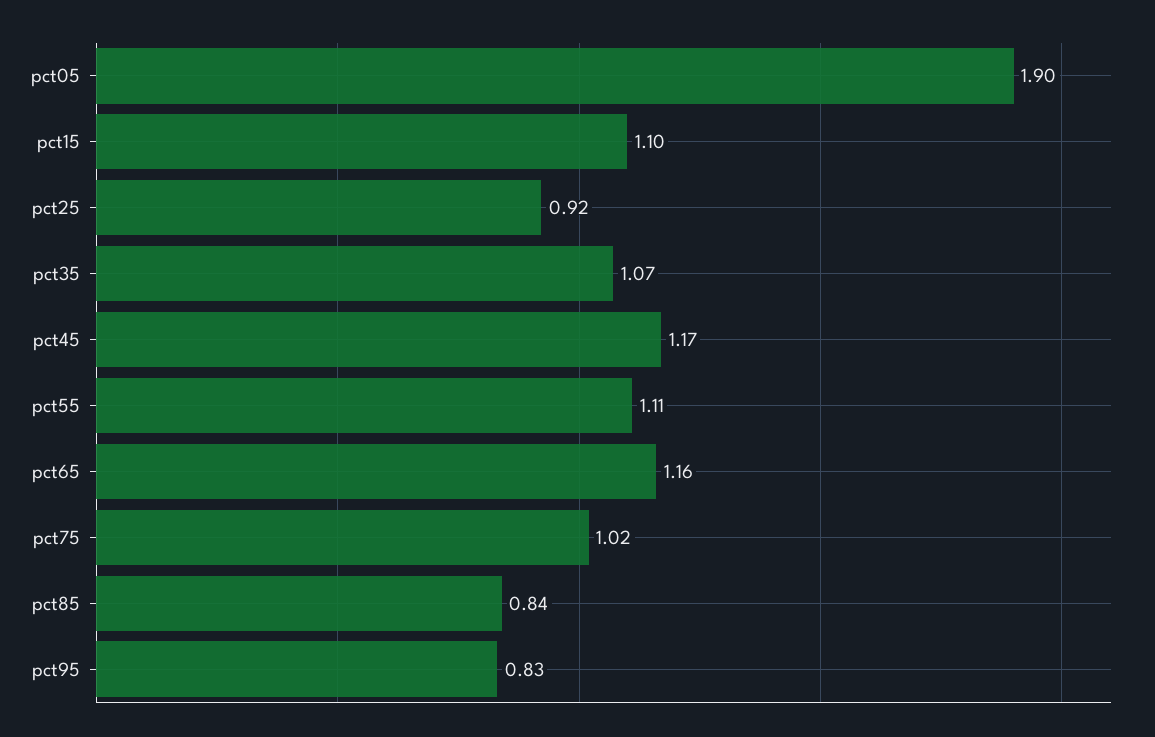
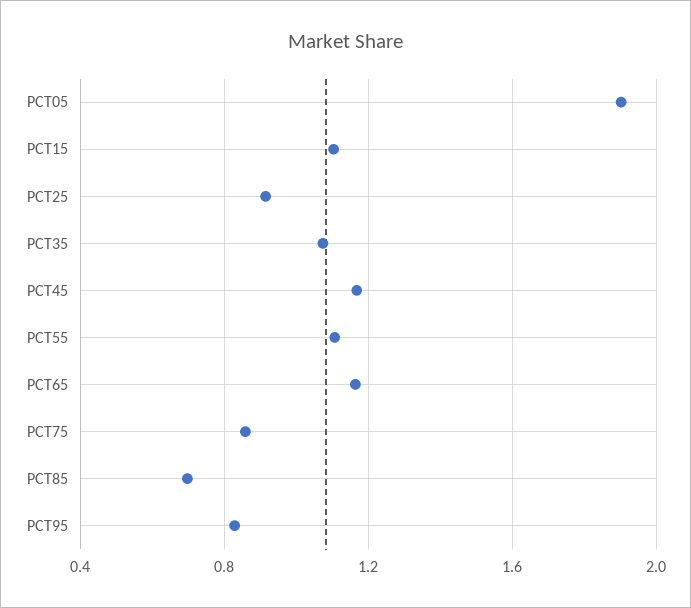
  {
    "pct05": 1.9,
    "pct15": 1.1,
    "pct25": 0.92,
    "pct35": 1.07,
    "pct45": 1.17,
    "pct55": 1.11,
    "pct65": 1.16,
-   "pct75": 1.02,
+   "pct75": 0.85,
-   "pct85": 0.84,
+   "pct85": 0.7,
    "pct95": 0.83
  }

